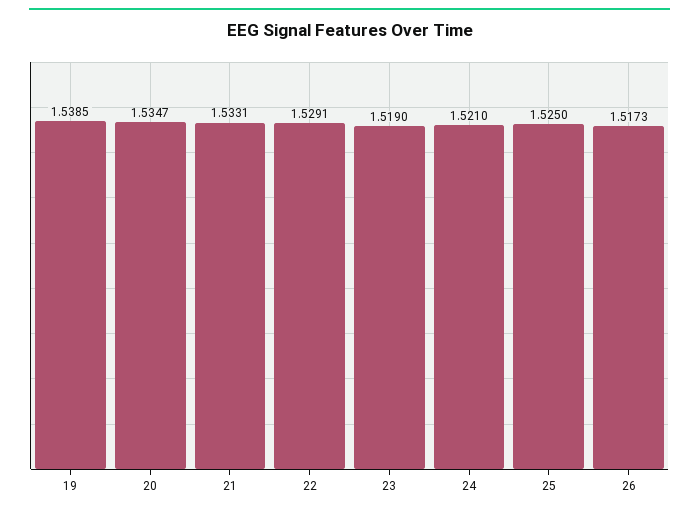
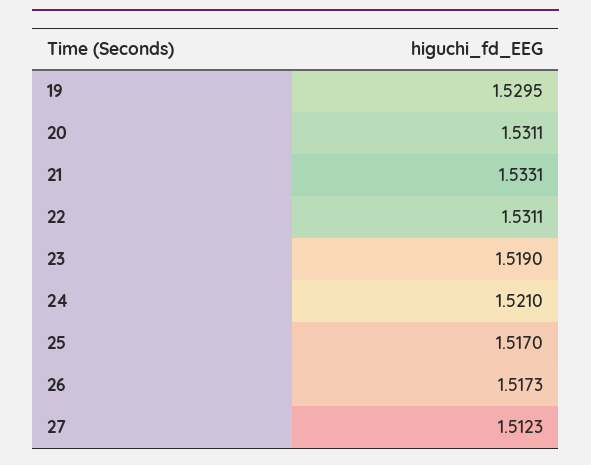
  {
-   "19": 1.5385,
+   "19": 1.5295,
-   "20": 1.5347,
+   "20": 1.5311,
    "21": 1.5331,
-   "22": 1.5291,
+   "22": 1.5311,
    "23": 1.519,
    "24": 1.521,
-   "25": 1.525,
+   "25": 1.517,
-   "26": 1.5173
+   "26": 1.5173,
+   "27": 1.5123
  }

